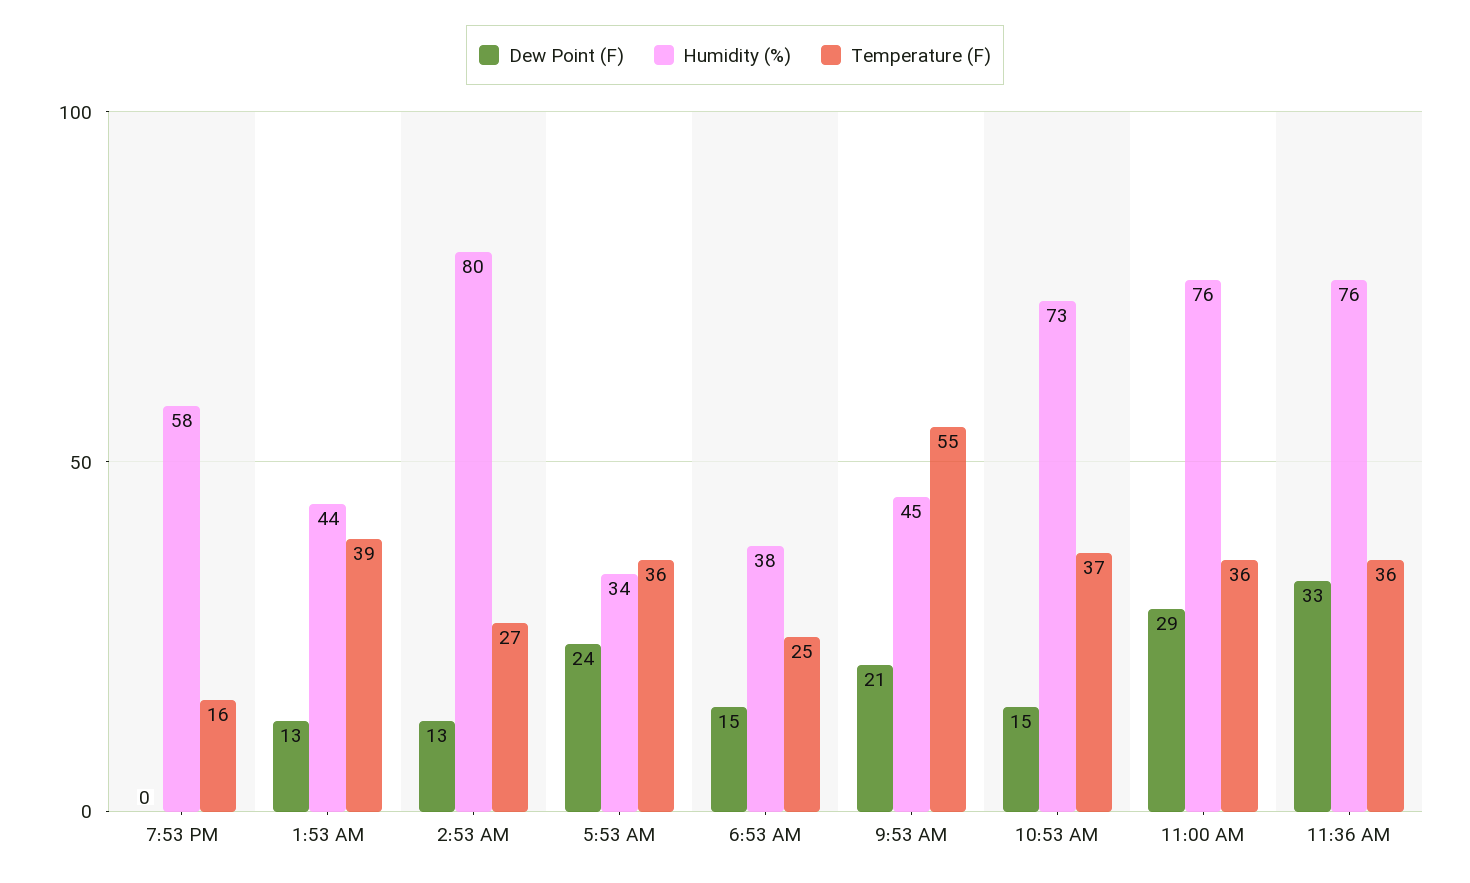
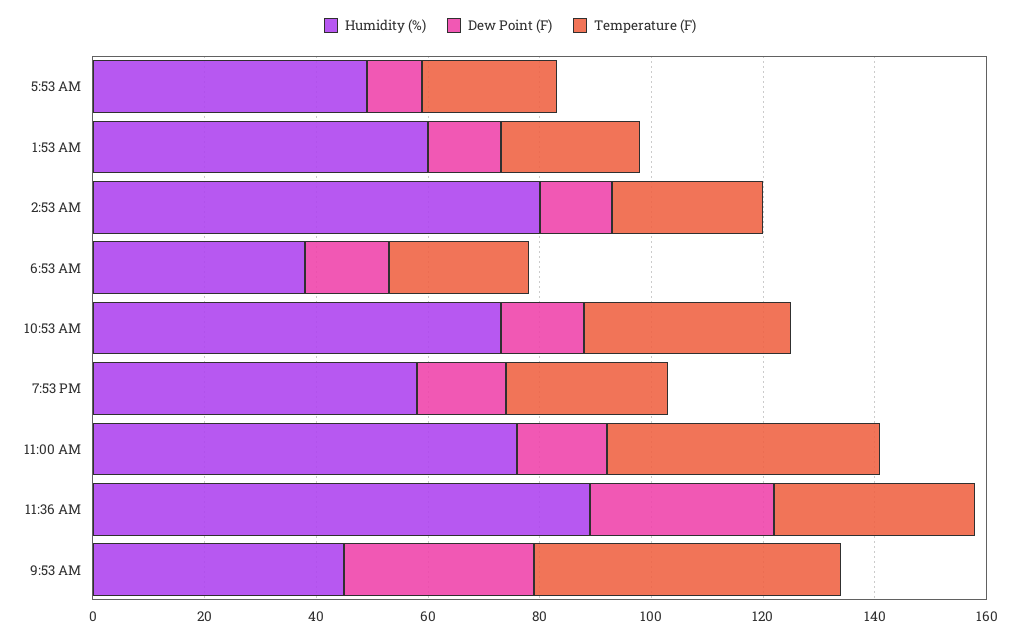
  {
    "Dew Point (F)": {
-     "7:53 PM": 0,
+     "7:53 PM": 15,
      "1:53 AM": 13,
      "2:53 AM": 13,
-     "5:53 AM": 24,
+     "5:53 AM": 10,
      "6:53 AM": 15,
-     "9:53 AM": 21,
+     "9:53 AM": 35,
      "10:53 AM": 15,
-     "11:00 AM": 29,
+     "11:00 AM": 15,
      "11:36 AM": 33
    },
    "Humidity (%)": {
      "7:53 PM": 58,
-     "1:53 AM": 44,
+     "1:53 AM": 60,
      "2:53 AM": 80,
-     "5:53 AM": 34,
+     "5:53 AM": 50,
      "6:53 AM": 38,
      "9:53 AM": 45,
      "10:53 AM": 73,
      "11:00 AM": 76,
-     "11:36 AM": 76
+     "11:36 AM": 90
    },
    "Temperature (F)": {
-     "7:53 PM": 16,
+     "7:53 PM": 30,
-     "1:53 AM": 39,
+     "1:53 AM": 25,
      "2:53 AM": 27,
-     "5:53 AM": 36,
+     "5:53 AM": 25,
      "6:53 AM": 25,
      "9:53 AM": 55,
      "10:53 AM": 37,
-     "11:00 AM": 36,
+     "11:00 AM": 50,
      "11:36 AM": 36
    }
  }

